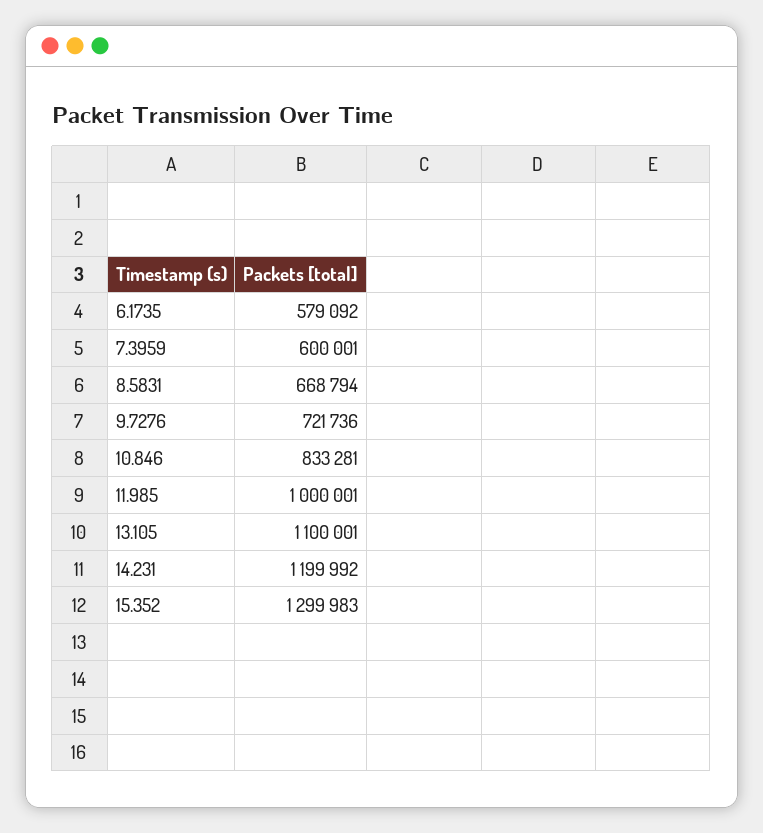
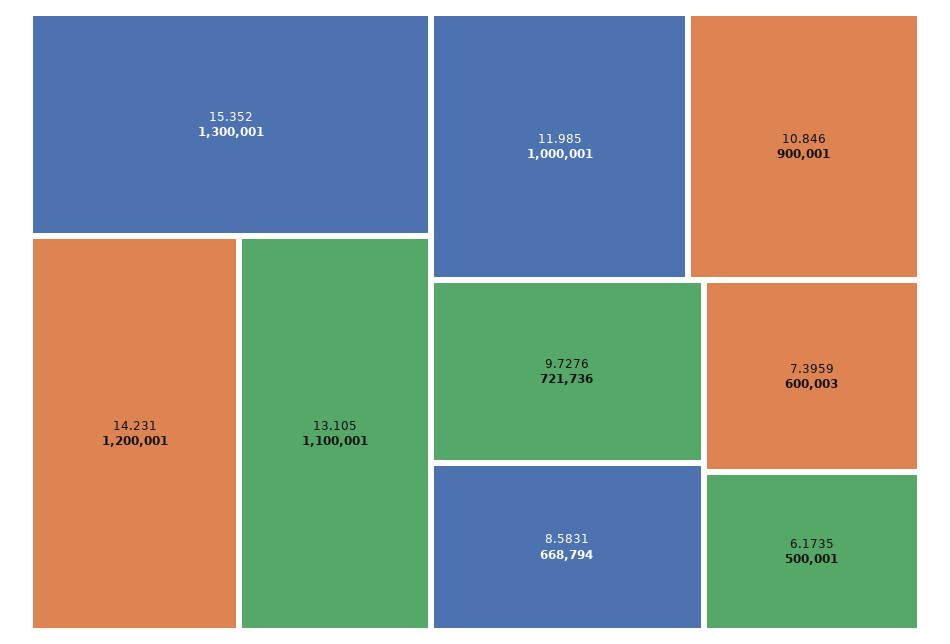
  {
-   "6.1735": 579092,
+   "6.1735": 500001,
-   "7.3959": 600001,
+   "7.3959": 600003,
    "8.5831": 668794,
    "9.7276": 721736,
-   "10.846": 833281,
+   "10.846": 900001,
    "11.985": 1000001,
    "13.105": 1100001,
-   "14.231": 1199992,
+   "14.231": 1200001,
-   "15.352": 1299983
+   "15.352": 1300001
  }

